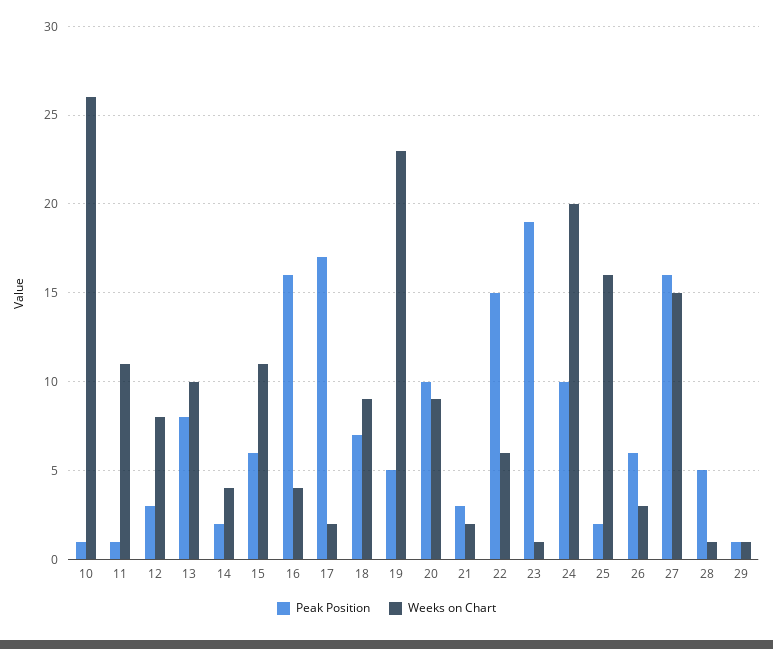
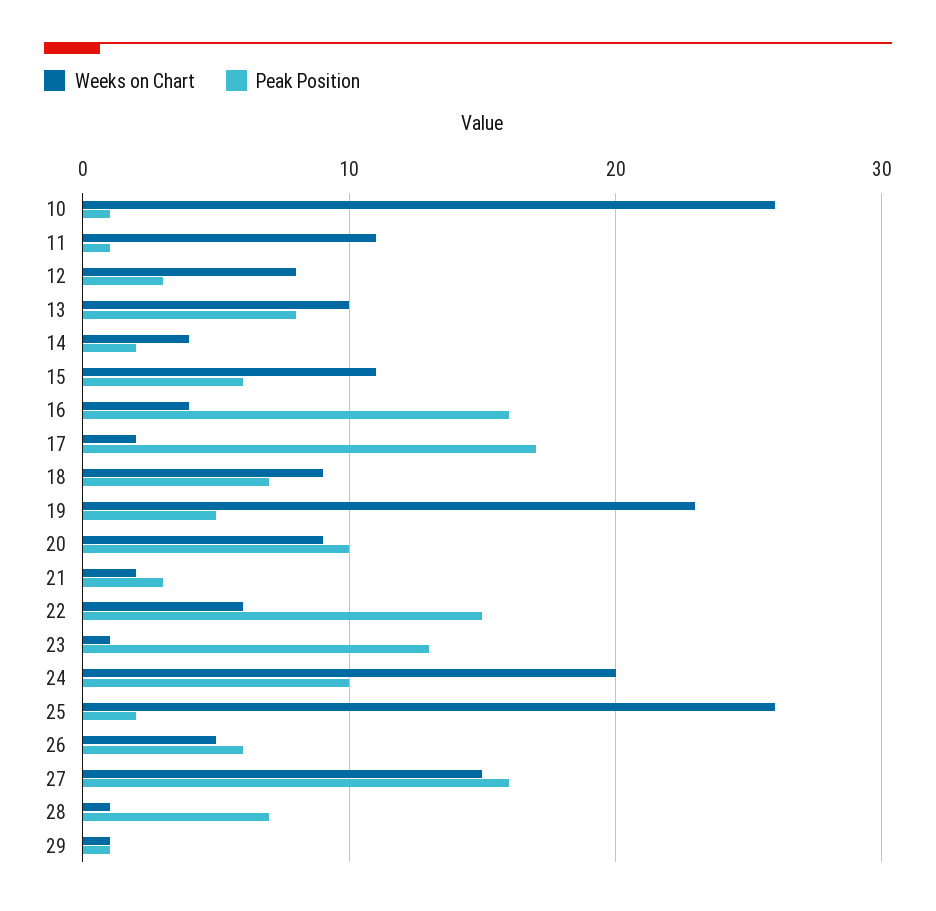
  {
    "Peak Position": {
      "10": 1,
      "11": 1,
      "12": 3,
      "13": 8,
      "14": 2,
      "15": 6,
      "16": 16,
      "17": 17,
      "18": 7,
      "19": 5,
      "20": 10,
      "21": 3,
      "22": 15,
-     "23": 19,
+     "23": 13,
      "24": 10,
      "25": 2,
      "26": 6,
      "27": 16,
-     "28": 5,
+     "28": 7,
      "29": 1
    },
    "Weeks on Chart": {
      "10": 26,
      "11": 11,
      "12": 8,
      "13": 10,
      "14": 4,
      "15": 11,
      "16": 4,
      "17": 2,
      "18": 9,
      "19": 23,
      "20": 9,
      "21": 2,
      "22": 6,
      "23": 1,
      "24": 20,
-     "25": 16,
+     "25": 26,
-     "26": 3,
+     "26": 5,
      "27": 15,
      "28": 1,
      "29": 1
    }
  }

